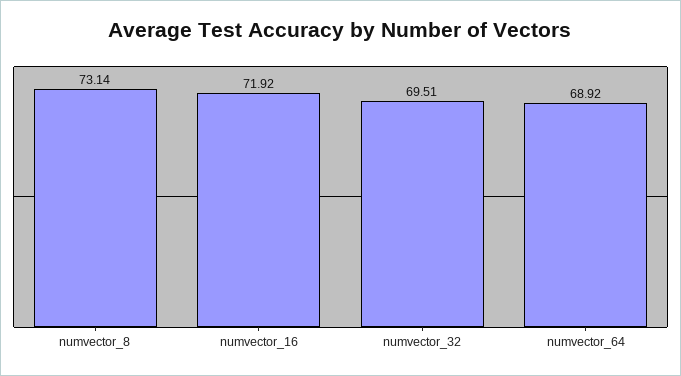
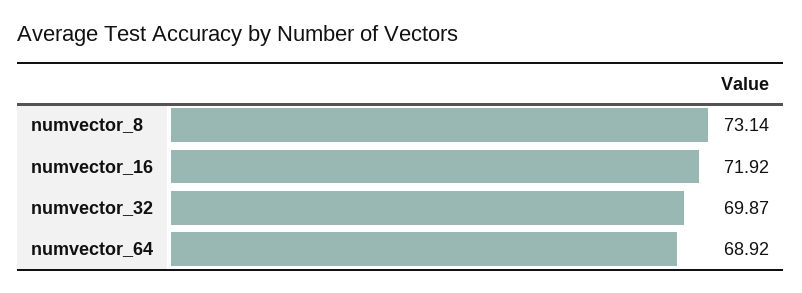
  {
    "numvector_8": 73.14,
    "numvector_16": 71.92,
-   "numvector_32": 69.51,
+   "numvector_32": 69.87,
    "numvector_64": 68.92
  }

